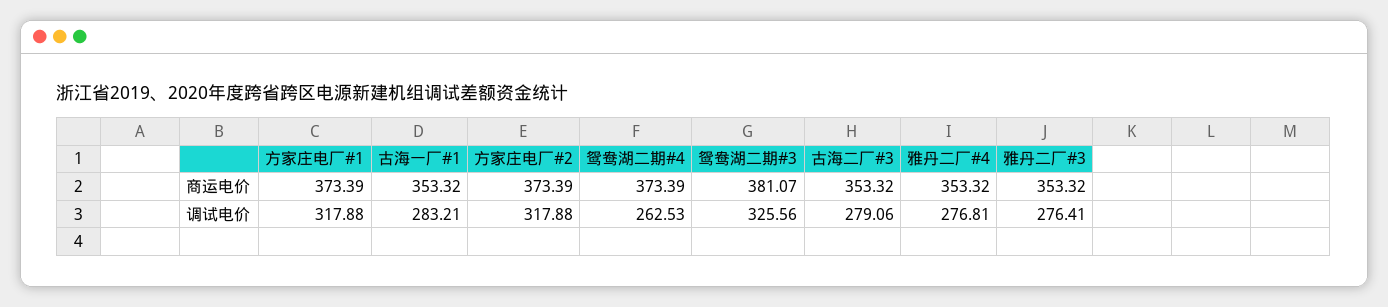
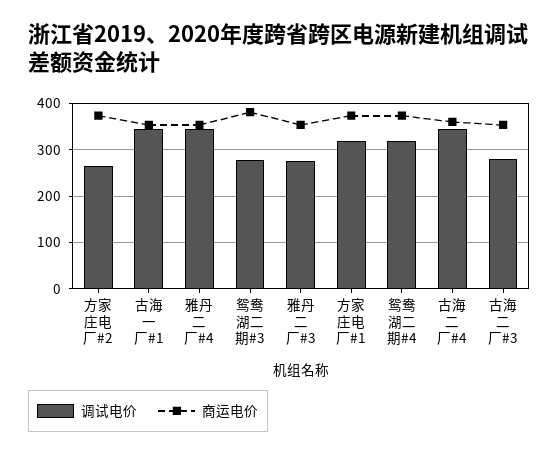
  {
    "商运电价": {
      "方家庄电厂#1": 373.39,
      "古海一厂#1": 353.32,
      "方家庄电厂#2": 373.39,
      "鸳鸯湖二期#4": 373.39,
      "鸳鸯湖二期#3": 381.07,
      "古海二厂#3": 353.32,
      "雅丹二厂#4": 353.32,
-     "雅丹二厂#3": 353.32
+     "雅丹二厂#3": 353.32,
+     "古海二厂#4": 360
    },
    "调试电价": {
      "方家庄电厂#1": 317.88,
-     "古海一厂#1": 283.21,
+     "古海一厂#1": 340,
-     "方家庄电厂#2": 317.88,
+     "方家庄电厂#2": 260,
-     "鸳鸯湖二期#4": 262.53,
+     "鸳鸯湖二期#4": 320,
-     "鸳鸯湖二期#3": 325.56,
+     "鸳鸯湖二期#3": 280,
      "古海二厂#3": 279.06,
-     "雅丹二厂#4": 276.81,
+     "雅丹二厂#4": 340,
-     "雅丹二厂#3": 276.41
+     "雅丹二厂#3": 276.41,
+     "古海二厂#4": 340
    }
  }

